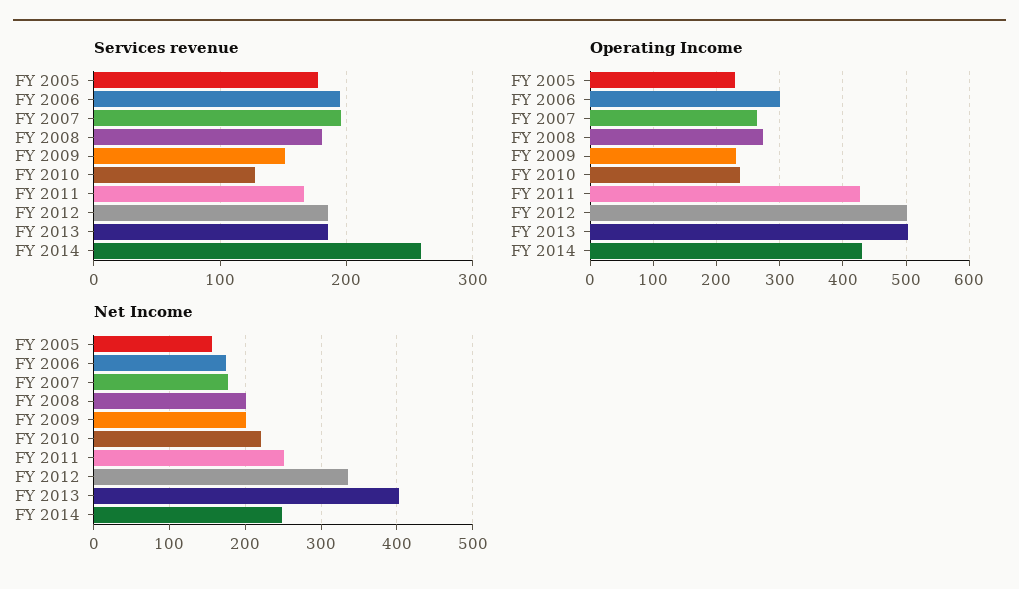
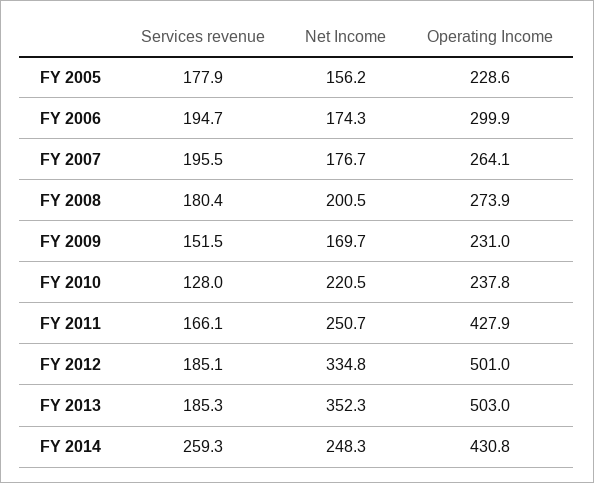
  {
    "Services revenue": {
      "FY 2005": 177.9,
      "FY 2006": 194.7,
      "FY 2007": 195.5,
      "FY 2008": 180.4,
      "FY 2009": 151.5,
      "FY 2010": 128,
      "FY 2011": 166.1,
      "FY 2012": 185.1,
      "FY 2013": 185.3,
      "FY 2014": 259.3
    },
    "Operating Income": {
      "FY 2005": 228.6,
      "FY 2006": 299.9,
      "FY 2007": 264.1,
      "FY 2008": 273.9,
      "FY 2009": 231,
      "FY 2010": 237.8,
      "FY 2011": 427.9,
      "FY 2012": 501,
      "FY 2013": 503,
      "FY 2014": 430.8
    },
    "Net Income": {
      "FY 2005": 156.2,
      "FY 2006": 174.3,
      "FY 2007": 176.7,
      "FY 2008": 200.5,
-     "FY 2009": 200,
+     "FY 2009": 169.7,
      "FY 2010": 220.5,
      "FY 2011": 250.7,
      "FY 2012": 334.8,
-     "FY 2013": 400,
+     "FY 2013": 352.3,
      "FY 2014": 248.3
    }
  }

